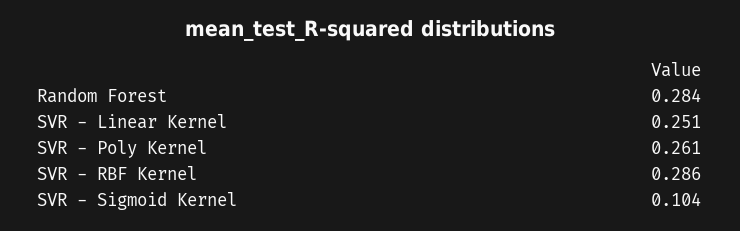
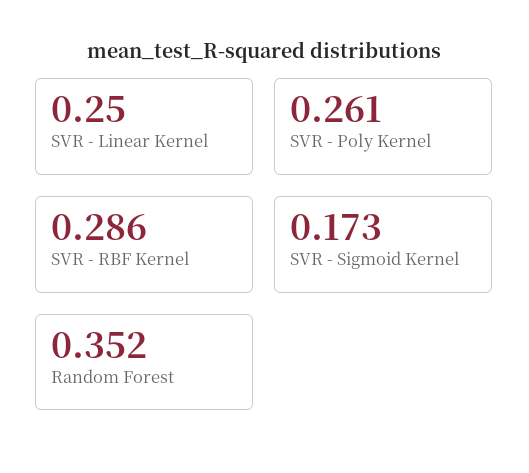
  {
-   "Random Forest": 0.284,
+   "Random Forest": 0.352,
-   "SVR - Linear Kernel": 0.251,
+   "SVR - Linear Kernel": 0.25,
    "SVR - Poly Kernel": 0.261,
    "SVR - RBF Kernel": 0.286,
-   "SVR - Sigmoid Kernel": 0.104
+   "SVR - Sigmoid Kernel": 0.173
  }

